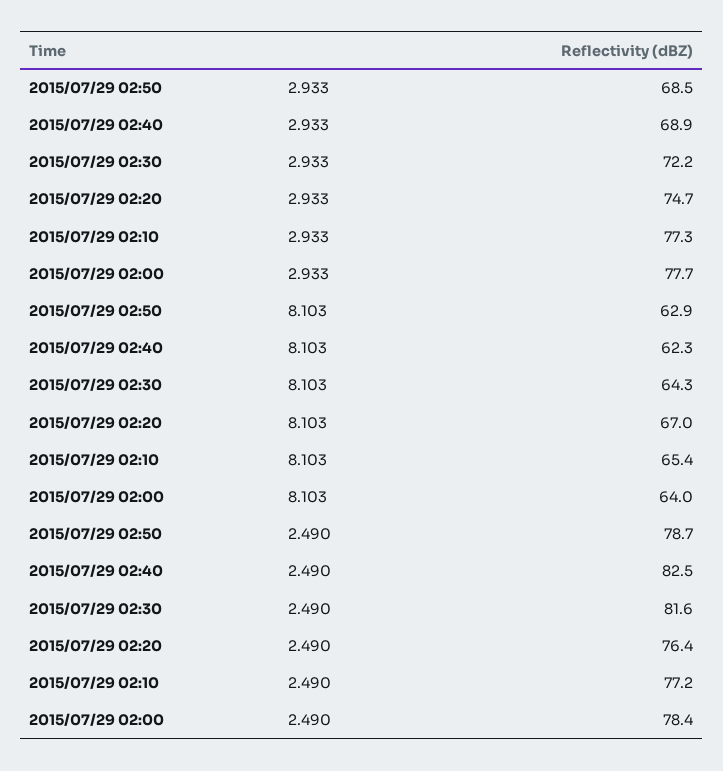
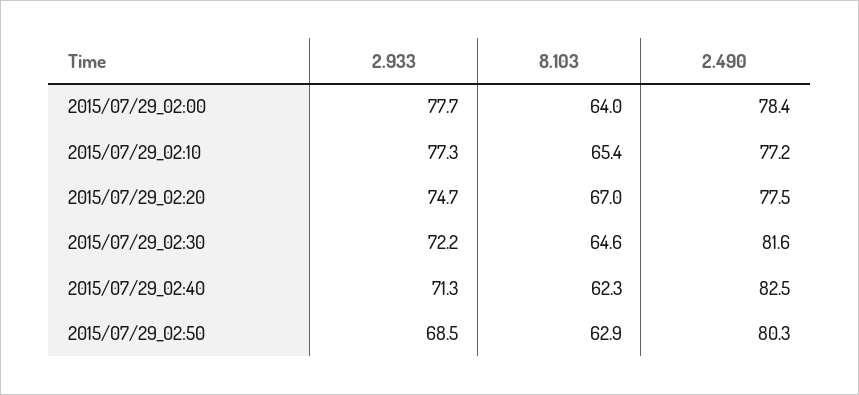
  {
    "2015/07/29 02:50": {
      "2.933": 68.5,
      "8.103": 62.9,
-     "2.490": 78.7
+     "2.490": 80.3
    },
    "2015/07/29 02:40": {
-     "2.933": 68.9,
+     "2.933": 71.3,
      "8.103": 62.3,
      "2.490": 82.5
    },
    "2015/07/29 02:30": {
      "2.933": 72.2,
-     "8.103": 64.3,
+     "8.103": 64.6,
      "2.490": 81.6
    },
    "2015/07/29 02:20": {
      "2.933": 74.7,
      "8.103": 67,
-     "2.490": 76.4
+     "2.490": 77.5
    },
    "2015/07/29 02:10": {
      "2.933": 77.3,
      "8.103": 65.4,
      "2.490": 77.2
    },
    "2015/07/29 02:00": {
      "2.933": 77.7,
      "8.103": 64,
      "2.490": 78.4
    }
  }

